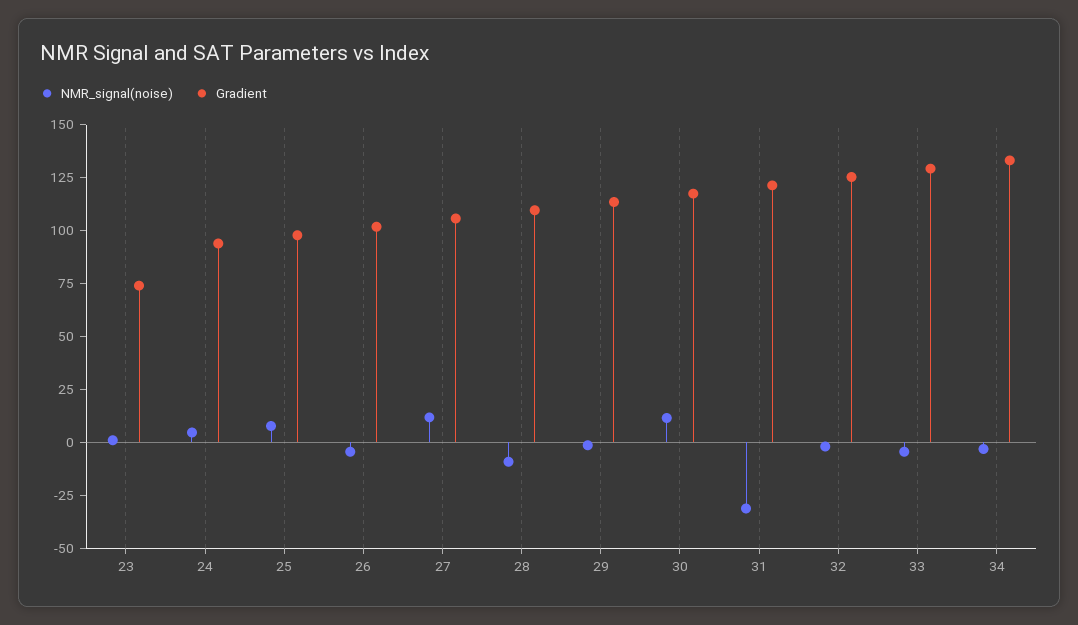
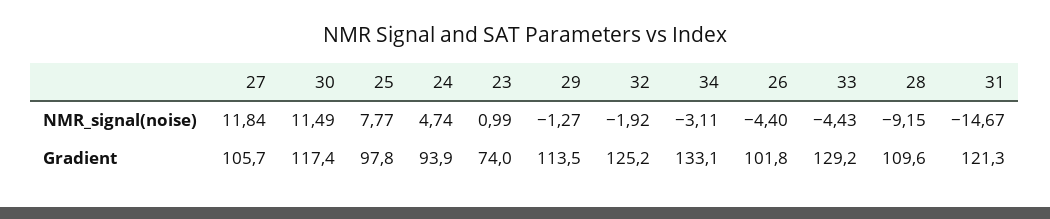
  {
    "NMR_signal(noise)": {
      "23": 0.99,
      "24": 4.74,
      "25": 7.77,
      "26": -4.4,
      "27": 11.84,
      "28": -9.15,
      "29": -1.27,
      "30": 11.49,
-     "31": -30,
+     "31": -14.67,
      "32": -1.92,
      "33": -4.43,
      "34": -3.11
    },
    "Gradient": {
      "23": 74,
      "24": 93.9,
      "25": 97.8,
      "26": 101.8,
      "27": 105.7,
      "28": 109.6,
      "29": 113.5,
      "30": 117.4,
      "31": 121.3,
      "32": 125.2,
      "33": 129.2,
      "34": 133.1
    }
  }

